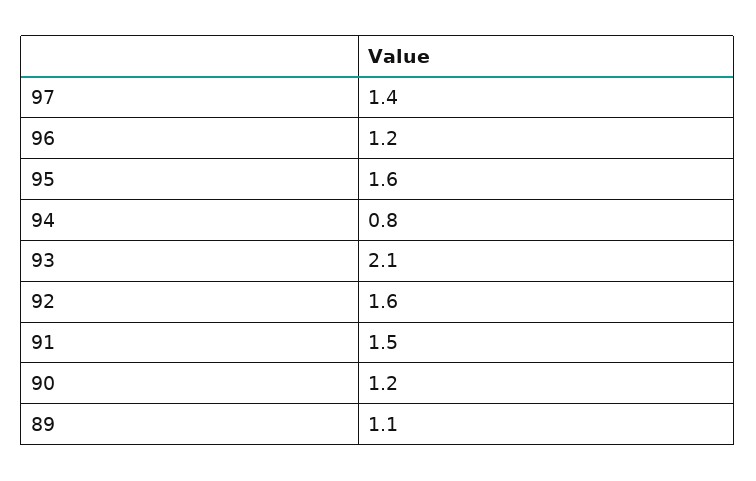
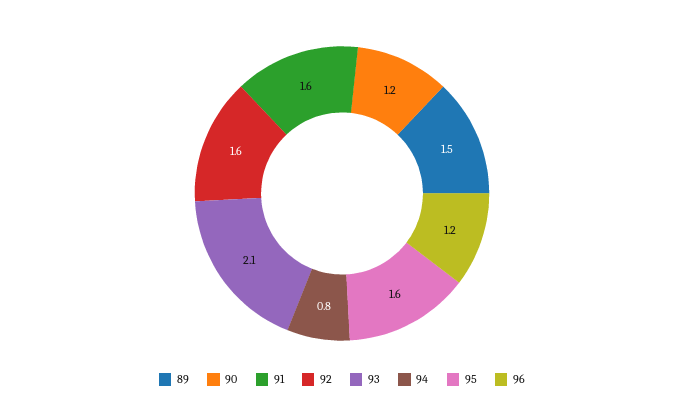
  {
-   "97": 1.4,
    "96": 1.2,
    "95": 1.6,
    "94": 0.8,
    "93": 2.1,
    "92": 1.6,
-   "91": 1.5,
+   "91": 1.6,
    "90": 1.2,
-   "89": 1.1
+   "89": 1.5
  }

